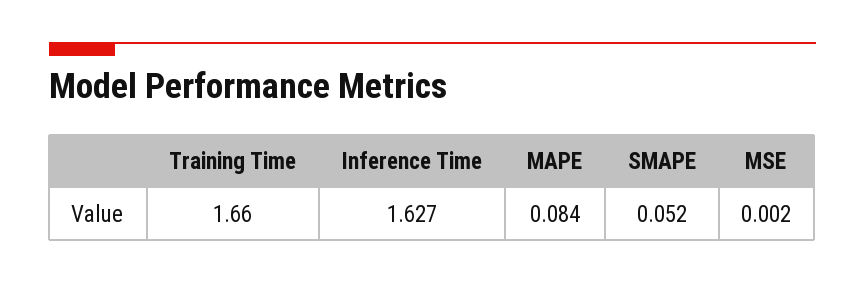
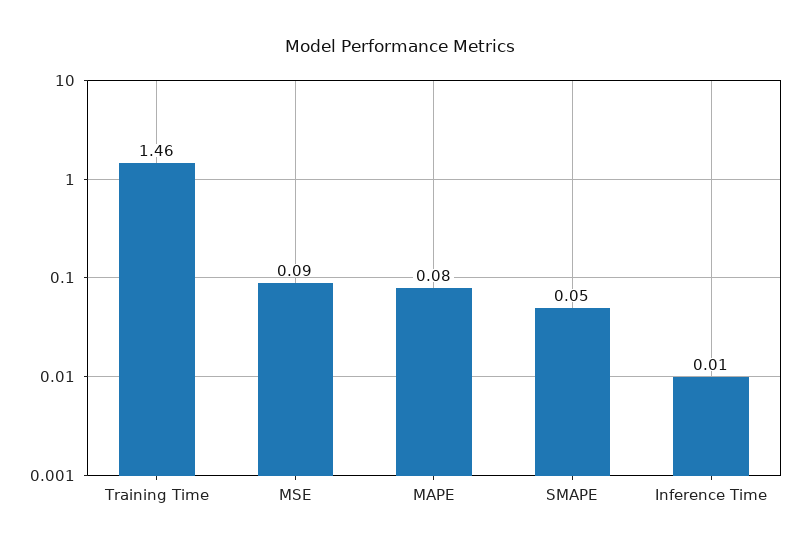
  {
-   "Training Time": 1.66,
+   "Training Time": 1.46,
-   "Inference Time": 1.627,
+   "Inference Time": 0.01,
    "MAPE": 0.084,
    "SMAPE": 0.052,
-   "MSE": 0.002
+   "MSE": 0.09
  }

